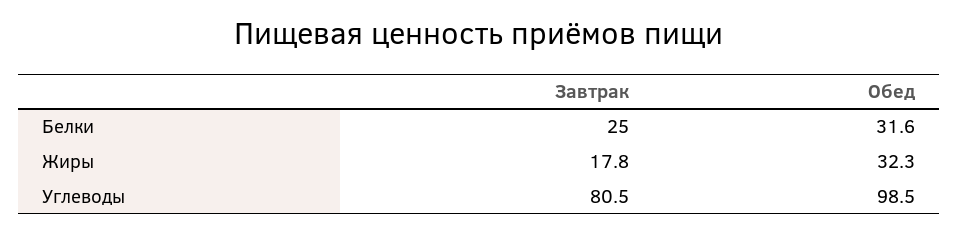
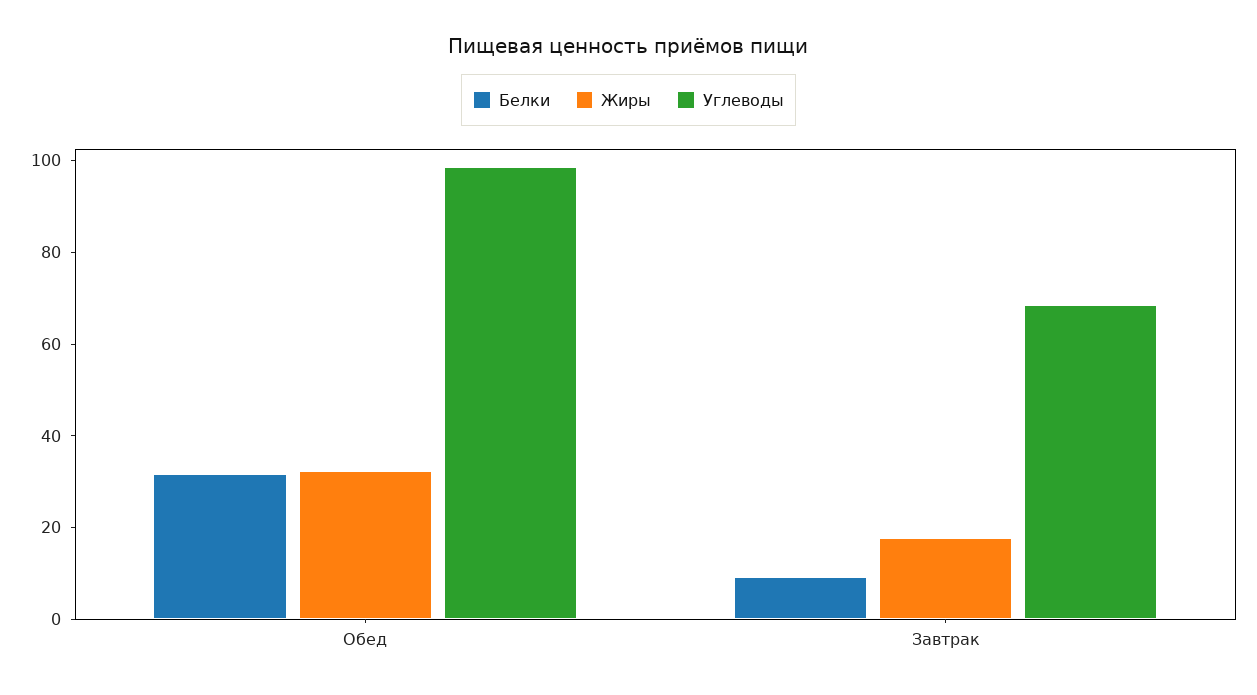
  {
    "Белки": {
-     "Завтрак": 25,
+     "Завтрак": 10,
      "Обед": 31.6
    },
    "Жиры": {
      "Завтрак": 17.8,
      "Обед": 32.3
    },
    "Углеводы": {
-     "Завтрак": 80.5,
+     "Завтрак": 70,
      "Обед": 98.5
    }
  }

